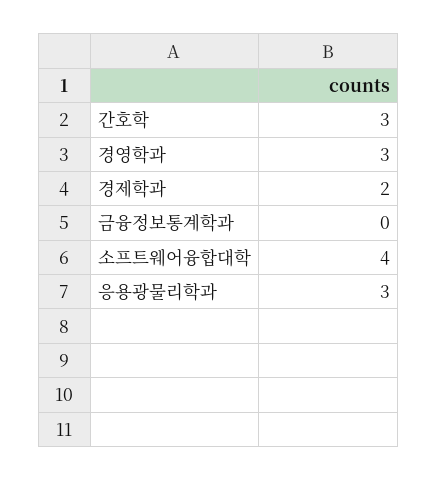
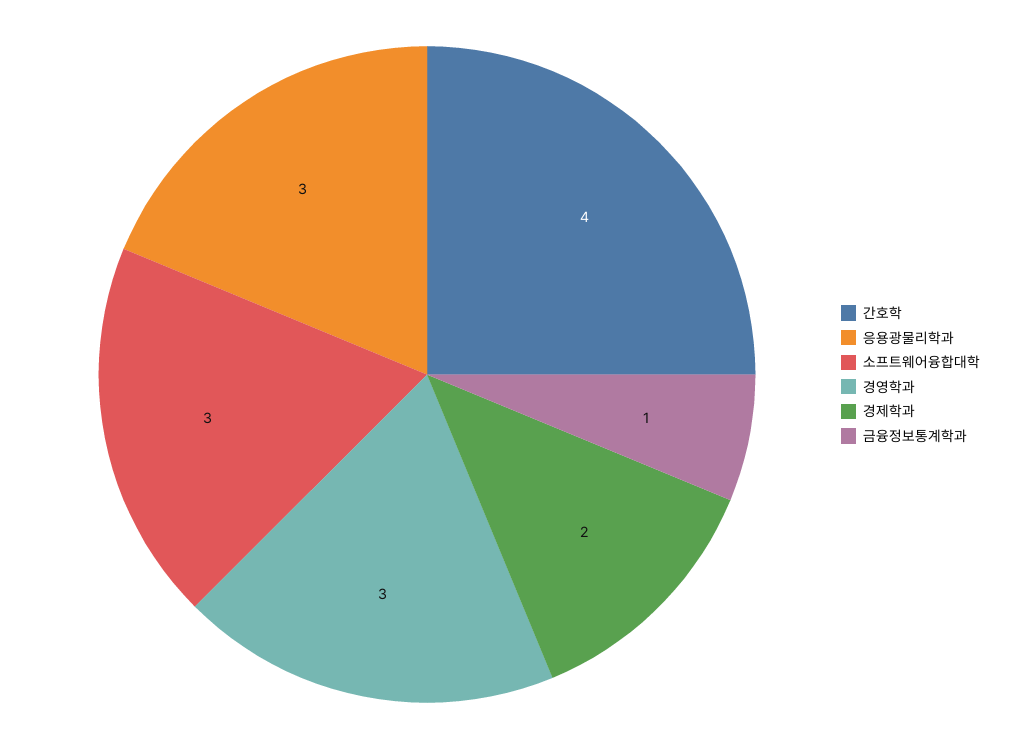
  {
-   "간호학": 3,
+   "간호학": 4,
    "경영학과": 3,
    "경제학과": 2,
-   "금융정보통계학과": 0,
+   "금융정보통계학과": 1,
-   "소프트웨어융합대학": 4,
+   "소프트웨어융합대학": 3,
    "응용광물리학과": 3
  }

